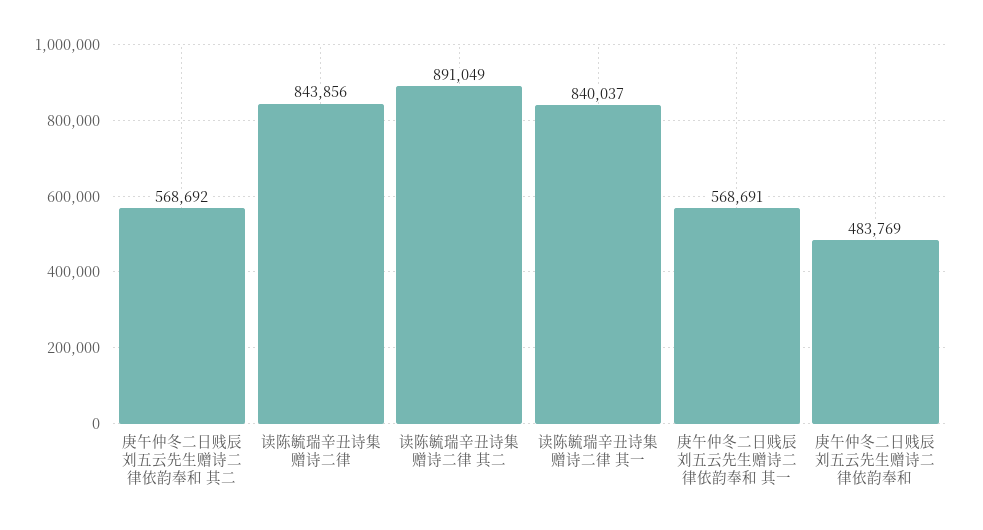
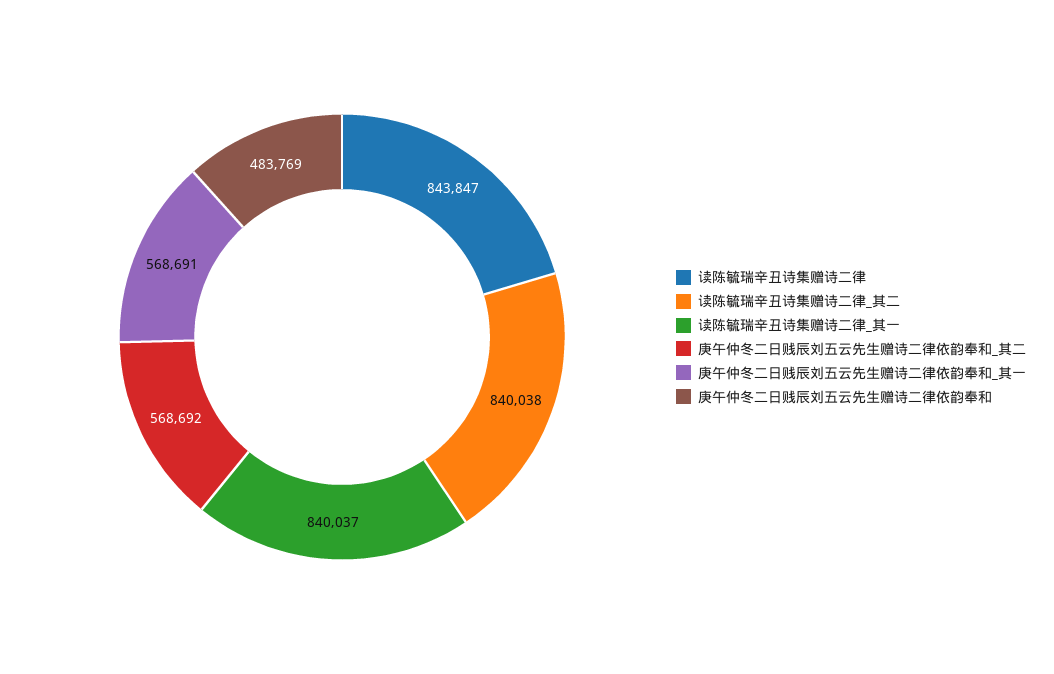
  {
    "庚午仲冬二日贱辰刘五云先生赠诗二律依韵奉和 其二": 568692,
-   "读陈毓瑞辛丑诗集赠诗二律": 843856,
+   "读陈毓瑞辛丑诗集赠诗二律": 843847,
-   "读陈毓瑞辛丑诗集赠诗二律 其二": 891049,
+   "读陈毓瑞辛丑诗集赠诗二律 其二": 840038,
    "读陈毓瑞辛丑诗集赠诗二律 其一": 840037,
    "庚午仲冬二日贱辰刘五云先生赠诗二律依韵奉和 其一": 568691,
    "庚午仲冬二日贱辰刘五云先生赠诗二律依韵奉和": 483769
  }

